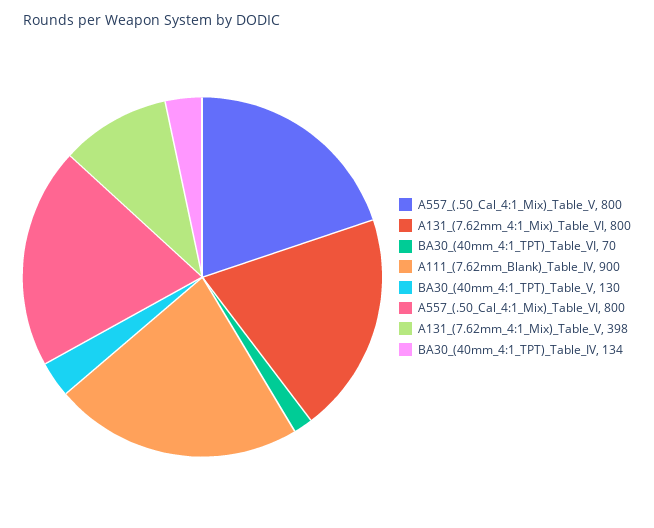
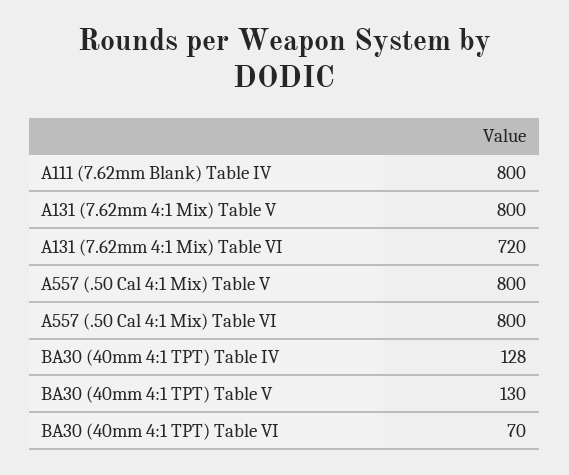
  {
    "A557_(.50_Cal_4:1_Mix)_Table_V": 800,
-   "A131_(7.62mm_4:1_Mix)_Table_VI": 800,
+   "A131_(7.62mm_4:1_Mix)_Table_VI": 720,
    "BA30_(40mm_4:1_TPT)_Table_VI": 70,
-   "A111_(7.62mm_Blank)_Table_IV": 900,
+   "A111_(7.62mm_Blank)_Table_IV": 800,
    "BA30_(40mm_4:1_TPT)_Table_V": 130,
    "A557_(.50_Cal_4:1_Mix)_Table_VI": 800,
-   "A131_(7.62mm_4:1_Mix)_Table_V": 398,
+   "A131_(7.62mm_4:1_Mix)_Table_V": 800,
-   "BA30_(40mm_4:1_TPT)_Table_IV": 134
+   "BA30_(40mm_4:1_TPT)_Table_IV": 128
  }

